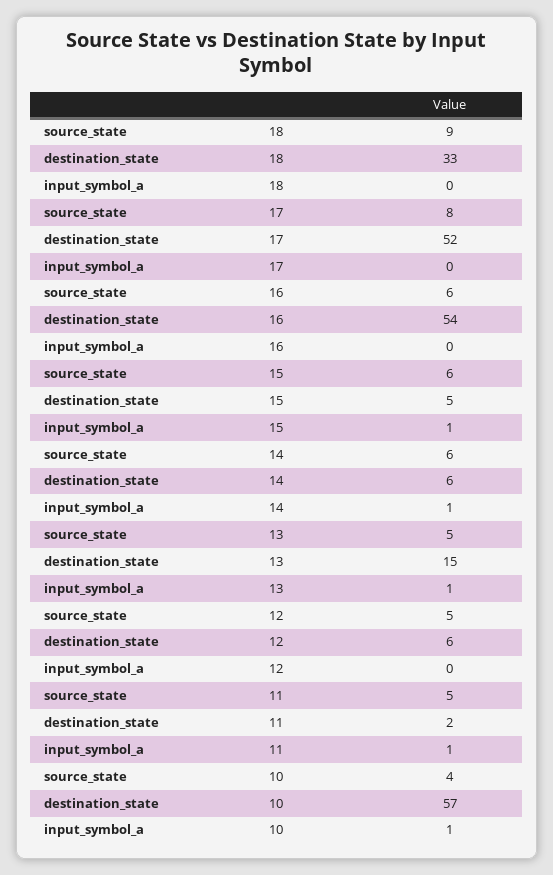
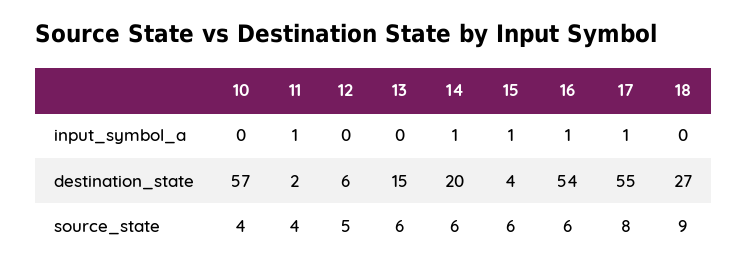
  {
    "source_state": {
      "18": 9,
      "17": 8,
      "16": 6,
      "15": 6,
      "14": 6,
-     "13": 5,
+     "13": 6,
      "12": 5,
-     "11": 5,
+     "11": 4,
      "10": 4
    },
    "destination_state": {
-     "18": 33,
+     "18": 27,
-     "17": 52,
+     "17": 55,
      "16": 54,
-     "15": 5,
+     "15": 4,
-     "14": 6,
+     "14": 20,
      "13": 15,
      "12": 6,
      "11": 2,
      "10": 57
    },
    "input_symbol_a": {
      "18": 0,
-     "17": 0,
+     "17": 1,
-     "16": 0,
+     "16": 1,
      "15": 1,
      "14": 1,
-     "13": 1,
+     "13": 0,
      "12": 0,
      "11": 1,
-     "10": 1
+     "10": 0
    }
  }

